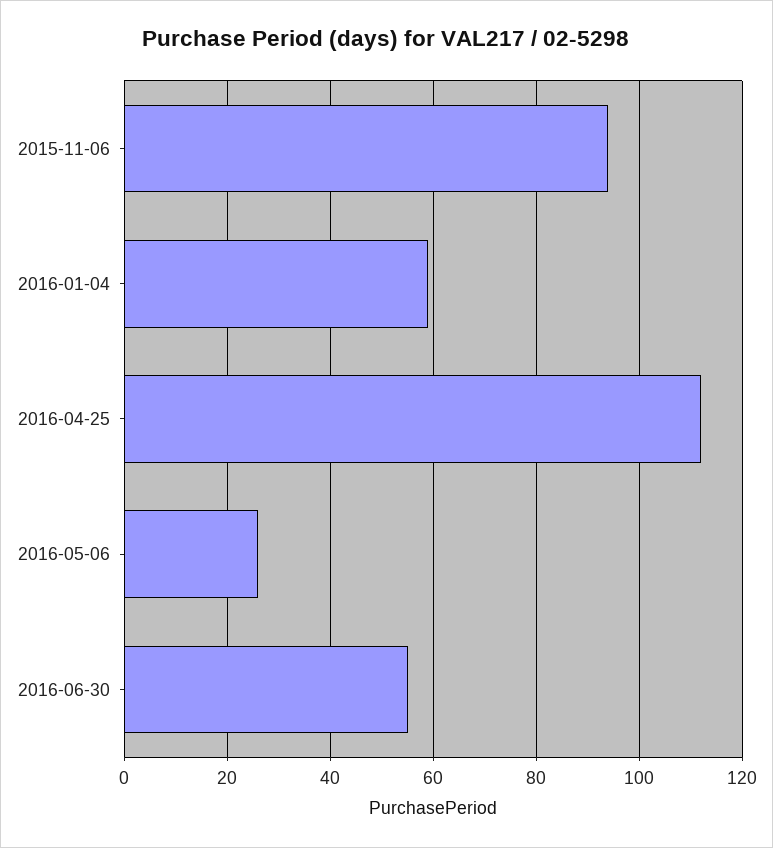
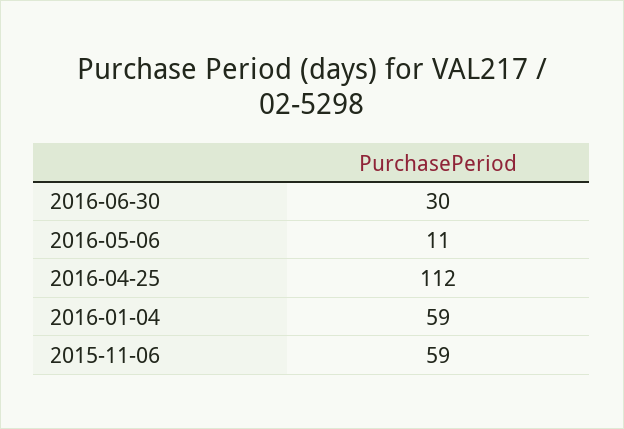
  {
-   "2015-11-06": 95,
+   "2015-11-06": 59,
    "2016-01-04": 59,
    "2016-04-25": 112,
-   "2016-05-06": 25,
+   "2016-05-06": 11,
-   "2016-06-30": 55
+   "2016-06-30": 30
  }

